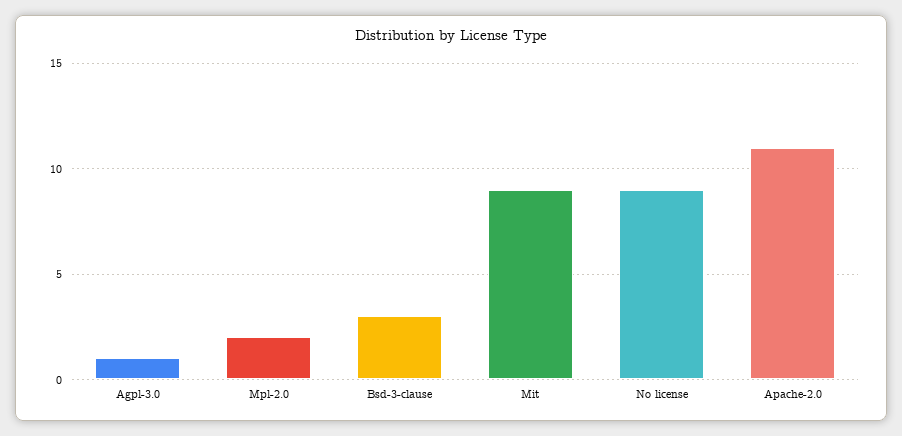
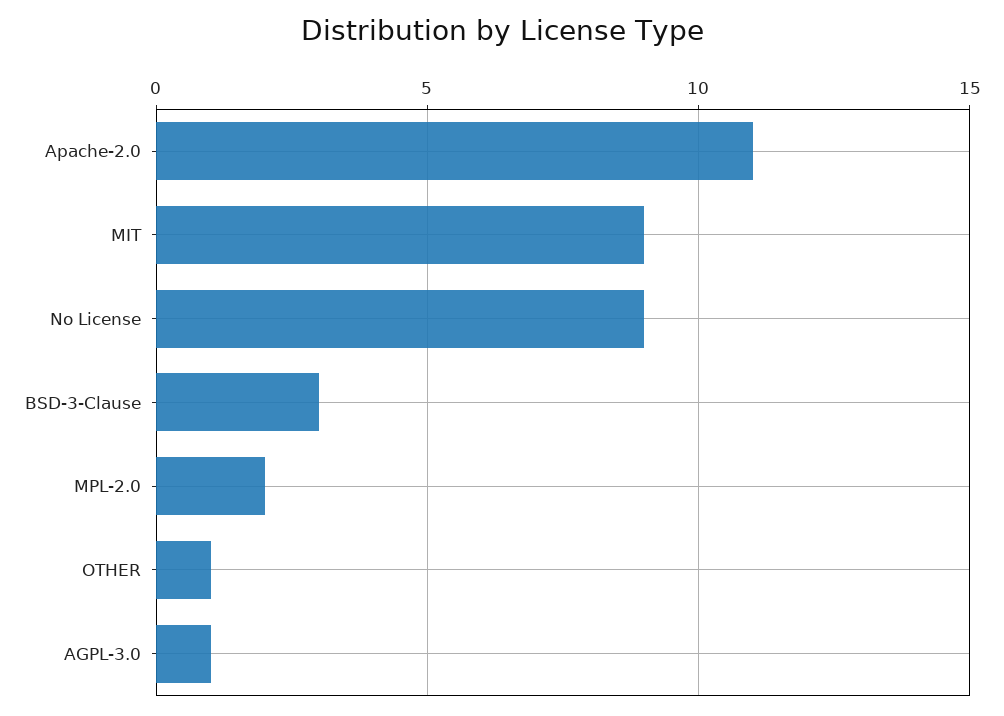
  {
    "Agpl-3.0": 1,
    "Mpl-2.0": 2,
    "Bsd-3-clause": 3,
    "Mit": 9,
    "No license": 9,
-   "Apache-2.0": 11
+   "Apache-2.0": 11,
+   "OTHER": 1
  }

